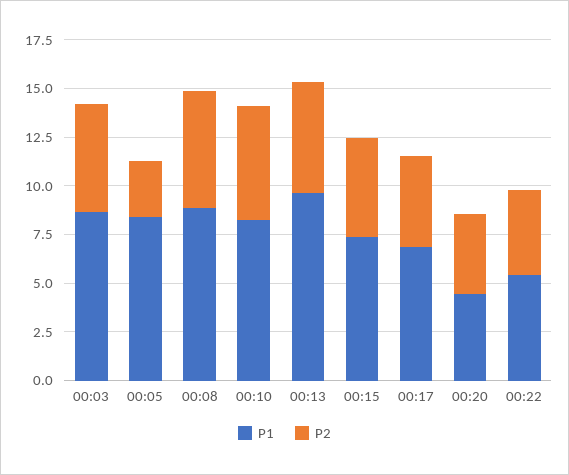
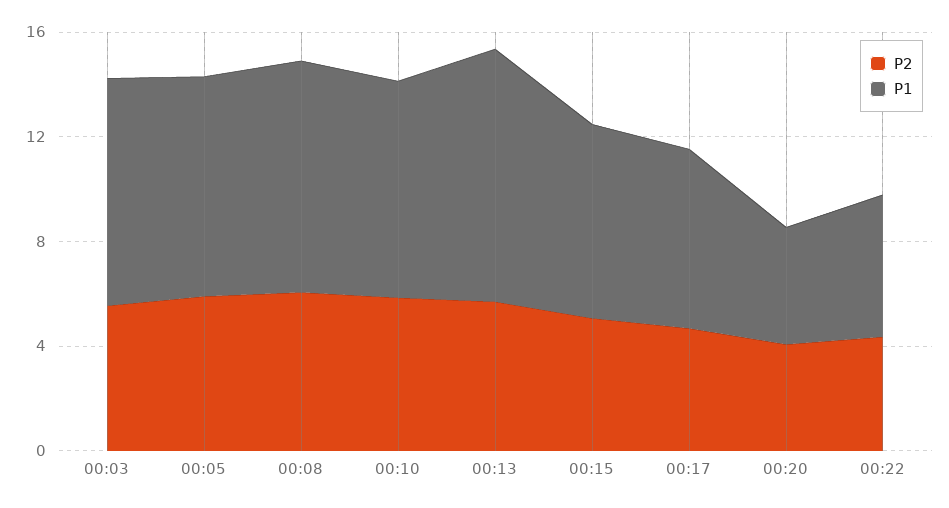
  {
    "P1": {
      "00:03": 8.5,
      "00:05": 8.5,
      "00:08": 9,
      "00:10": 8.5,
      "00:13": 9.5,
      "00:15": 7.5,
      "00:17": 7,
      "00:20": 4.5,
      "00:22": 5.5
    },
    "P2": {
      "00:03": 5.5,
-     "00:05": 3,
+     "00:05": 6,
      "00:08": 6,
      "00:10": 6,
      "00:13": 5.5,
      "00:15": 5,
      "00:17": 4.5,
      "00:20": 4,
      "00:22": 4.5
    }
  }

